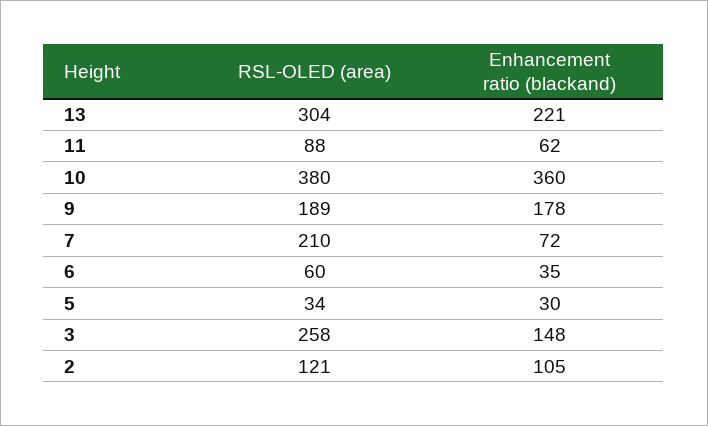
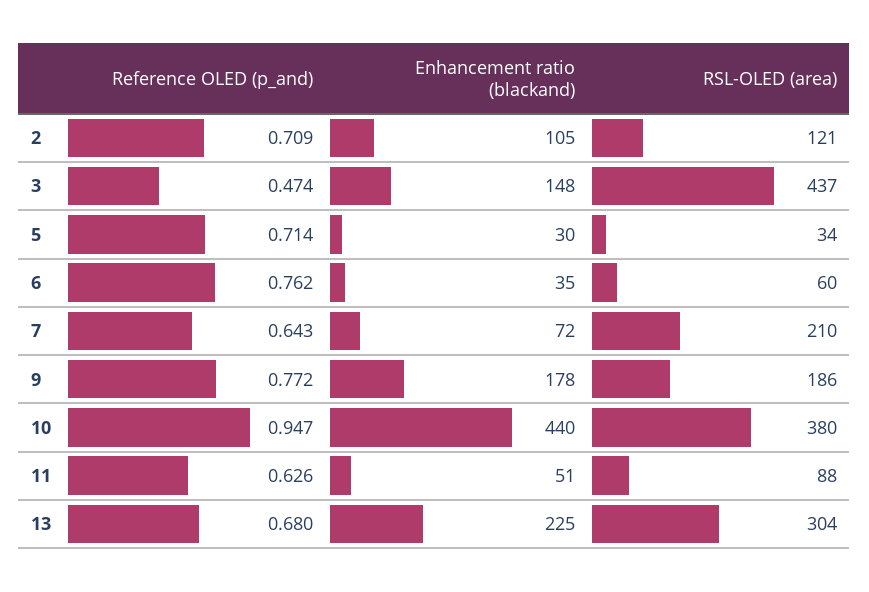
  {
    "RSL-OLED (area)": {
      "13": 304,
      "11": 88,
      "10": 380,
-     "9": 189,
+     "9": 186,
      "7": 210,
      "6": 60,
      "5": 34,
-     "3": 258,
+     "3": 437,
      "2": 121
    },
    "Enhancement ratio (blackand)": {
-     "13": 221,
+     "13": 225,
-     "11": 62,
+     "11": 51,
-     "10": 360,
+     "10": 440,
      "9": 178,
      "7": 72,
      "6": 35,
      "5": 30,
      "3": 148,
      "2": 105
-   }
+   },
+   "Reference OLED (p_and)": {
+     "2": 0.709,
+     "3": 0.474,
+     "5": 0.714,
+     "6": 0.762,
+     "7": 0.643,
+     "9": 0.772,
+     "10": 0.947,
+     "11": 0.626,
+     "13": 0.68
+   }
  }

